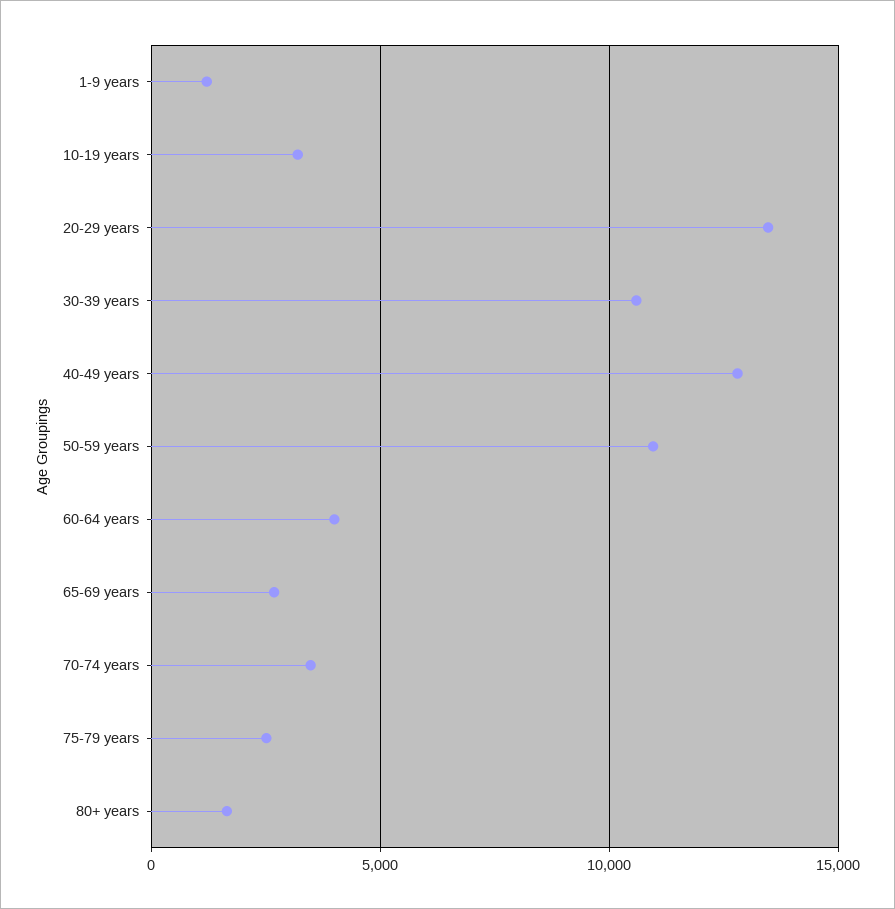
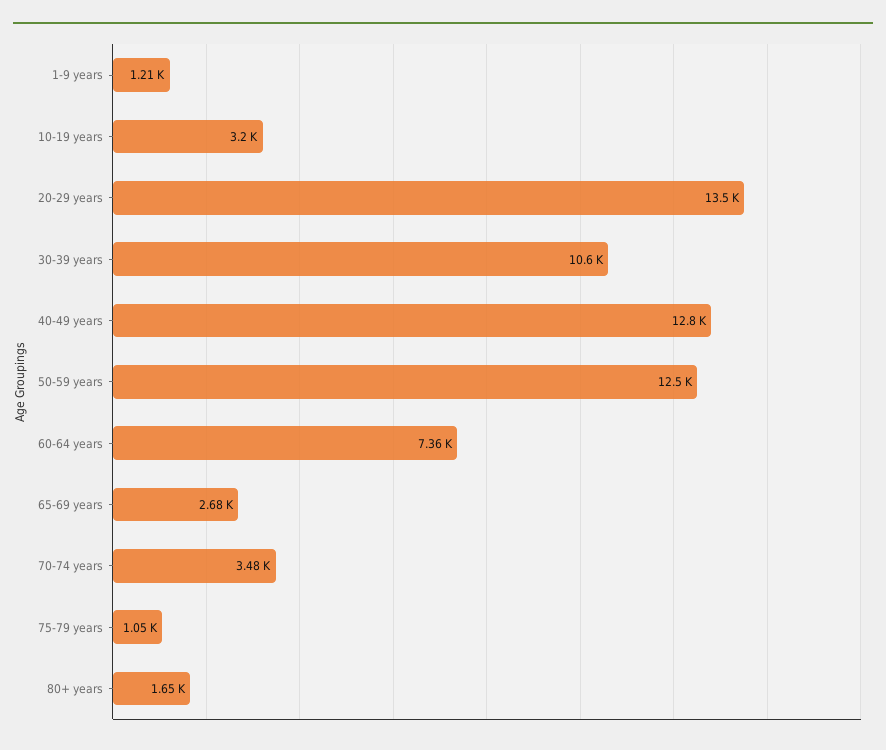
  {
    "1-9 years": 1210,
    "10-19 years": 3200,
    "20-29 years": 13500,
    "30-39 years": 10600,
    "40-49 years": 12800,
-   "50-59 years": 11000,
+   "50-59 years": 12500,
-   "60-64 years": 4000,
+   "60-64 years": 7360,
    "65-69 years": 2680,
    "70-74 years": 3480,
-   "75-79 years": 2500,
+   "75-79 years": 1050,
    "80+ years": 1650
  }

